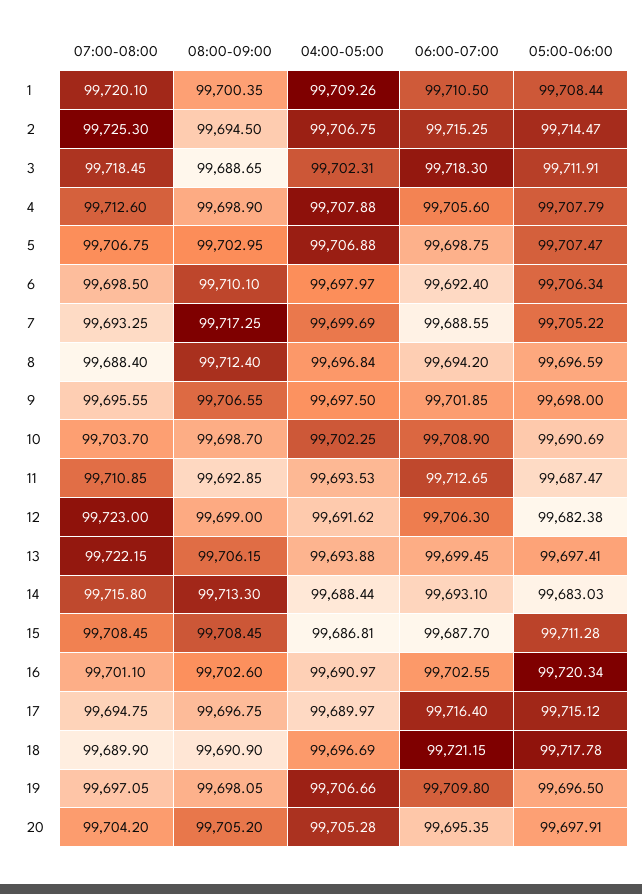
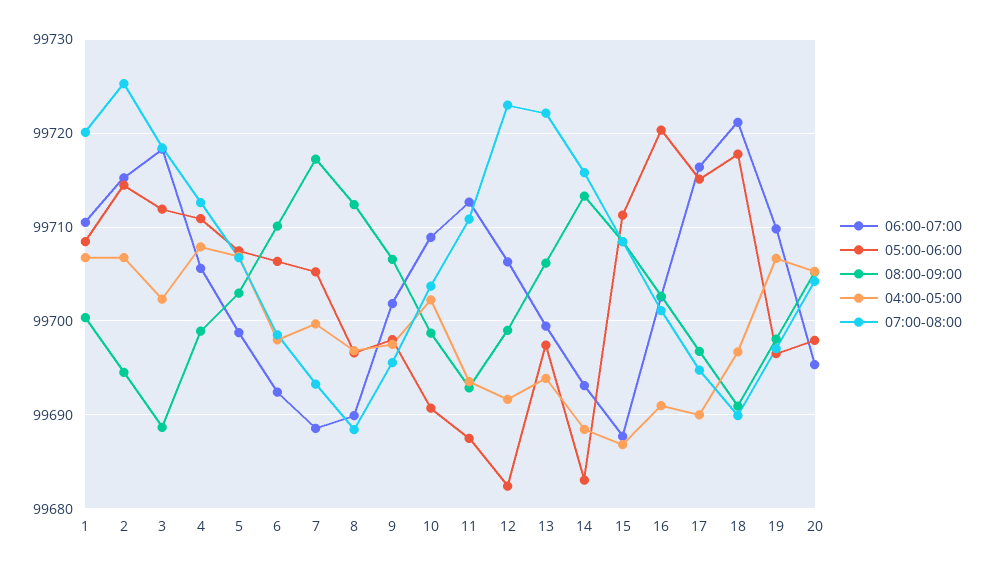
  {
    "07:00-08:00": {
      "1": 99720.1,
      "2": 99725.3,
      "3": 99718.45,
      "4": 99712.6,
      "5": 99706.75,
      "6": 99698.5,
      "7": 99693.25,
      "8": 99688.4,
      "9": 99695.55,
      "10": 99703.7,
      "11": 99710.85,
      "12": 99723,
      "13": 99722.15,
      "14": 99715.8,
      "15": 99708.45,
      "16": 99701.1,
      "17": 99694.75,
      "18": 99689.9,
      "19": 99697.05,
      "20": 99704.2
    },
    "08:00-09:00": {
      "1": 99700.35,
      "2": 99694.5,
      "3": 99688.65,
      "4": 99698.9,
      "5": 99702.95,
      "6": 99710.1,
      "7": 99717.25,
      "8": 99712.4,
      "9": 99706.55,
      "10": 99698.7,
      "11": 99692.85,
      "12": 99699,
      "13": 99706.15,
      "14": 99713.3,
      "15": 99708.45,
      "16": 99702.6,
      "17": 99696.75,
      "18": 99690.9,
      "19": 99698.05,
      "20": 99705.2
    },
    "04:00-05:00": {
-     "1": 99709.26,
+     "1": 99707,
      "2": 99706.75,
      "3": 99702.31,
      "4": 99707.88,
      "5": 99706.88,
      "6": 99697.97,
      "7": 99699.69,
      "8": 99696.84,
      "9": 99697.5,
      "10": 99702.25,
      "11": 99693.53,
      "12": 99691.62,
      "13": 99693.88,
      "14": 99688.44,
      "15": 99686.81,
      "16": 99690.97,
      "17": 99689.97,
      "18": 99696.69,
      "19": 99706.66,
      "20": 99705.28
    },
    "06:00-07:00": {
      "1": 99710.5,
      "2": 99715.25,
      "3": 99718.3,
      "4": 99705.6,
      "5": 99698.75,
      "6": 99692.4,
      "7": 99688.55,
-     "8": 99694.2,
+     "8": 99690,
      "9": 99701.85,
      "10": 99708.9,
      "11": 99712.65,
      "12": 99706.3,
      "13": 99699.45,
      "14": 99693.1,
      "15": 99687.7,
      "16": 99702.55,
      "17": 99716.4,
      "18": 99721.15,
      "19": 99709.8,
      "20": 99695.35
    },
    "05:00-06:00": {
      "1": 99708.44,
      "2": 99714.47,
      "3": 99711.91,
-     "4": 99707.79,
+     "4": 99711,
      "5": 99707.47,
      "6": 99706.34,
      "7": 99705.22,
      "8": 99696.59,
      "9": 99698,
      "10": 99690.69,
      "11": 99687.47,
      "12": 99682.38,
      "13": 99697.41,
      "14": 99683.03,
      "15": 99711.28,
      "16": 99720.34,
      "17": 99715.12,
      "18": 99717.78,
      "19": 99696.5,
      "20": 99697.91
    }
  }

